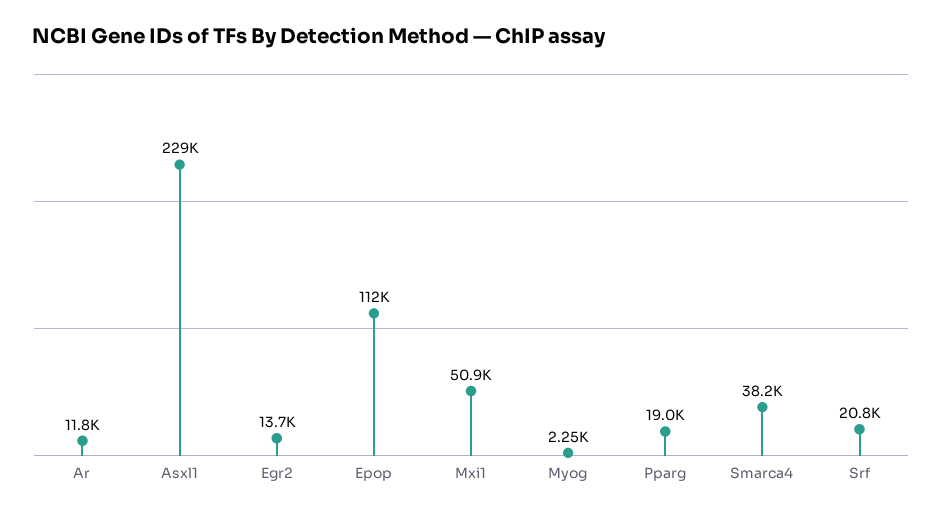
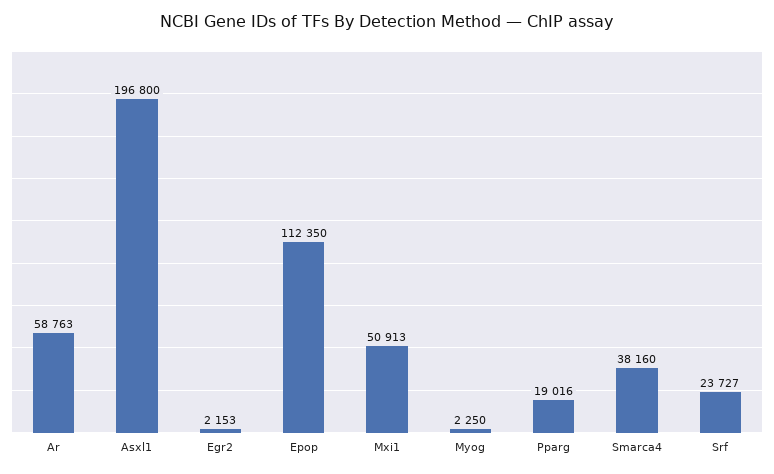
  {
-   "Ar": 11800,
+   "Ar": 58763,
-   "Asxl1": 229000,
+   "Asxl1": 196800,
-   "Egr2": 13700,
+   "Egr2": 2153,
    "Epop": 112350,
    "Mxi1": 50913,
    "Myog": 2250,
    "Pparg": 19016,
    "Smarca4": 38160,
-   "Srf": 20800
+   "Srf": 23727
  }

